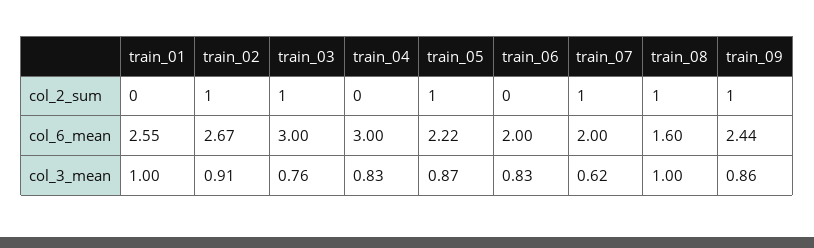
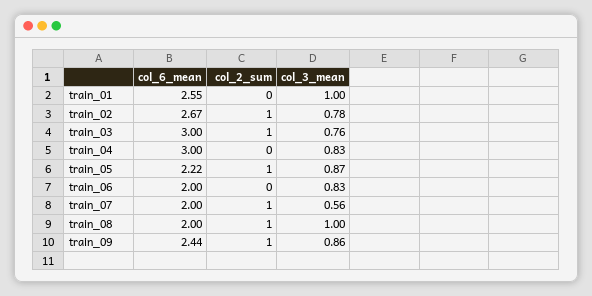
  {
    "train_01": {
      "col_2_sum": 0,
      "col_6_mean": 2.55,
      "col_3_mean": 1
    },
    "train_02": {
      "col_2_sum": 1,
      "col_6_mean": 2.67,
-     "col_3_mean": 0.91
+     "col_3_mean": 0.78
    },
    "train_03": {
      "col_2_sum": 1,
      "col_6_mean": 3,
      "col_3_mean": 0.76
    },
    "train_04": {
      "col_2_sum": 0,
      "col_6_mean": 3,
      "col_3_mean": 0.83
    },
    "train_05": {
      "col_2_sum": 1,
      "col_6_mean": 2.22,
      "col_3_mean": 0.87
    },
    "train_06": {
      "col_2_sum": 0,
      "col_6_mean": 2,
      "col_3_mean": 0.83
    },
    "train_07": {
      "col_2_sum": 1,
      "col_6_mean": 2,
-     "col_3_mean": 0.62
+     "col_3_mean": 0.56
    },
    "train_08": {
      "col_2_sum": 1,
-     "col_6_mean": 1.6,
+     "col_6_mean": 2,
      "col_3_mean": 1
    },
    "train_09": {
      "col_2_sum": 1,
      "col_6_mean": 2.44,
      "col_3_mean": 0.86
    }
  }

